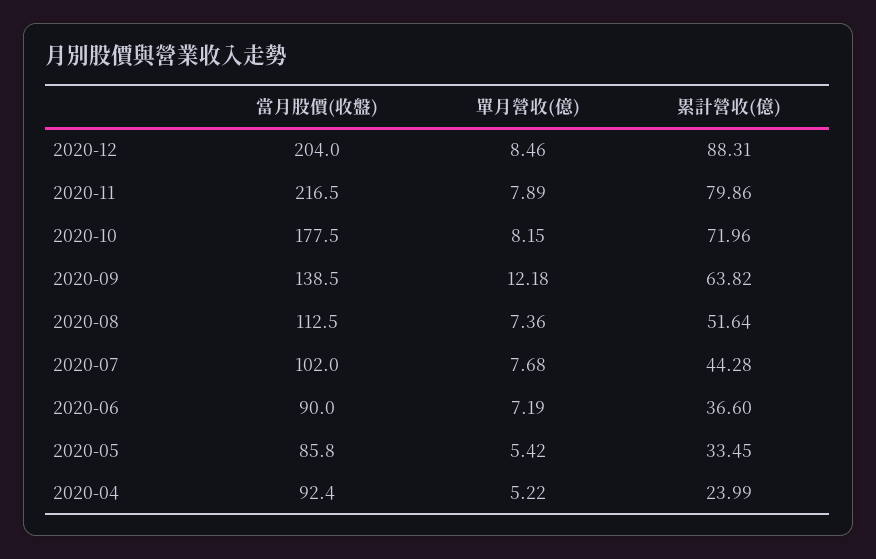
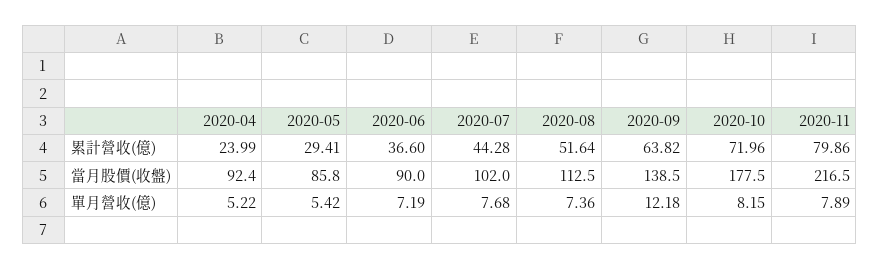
  {
    "當月股價(收盤)": {
-     "2020-12": 204,
      "2020-11": 216.5,
      "2020-10": 177.5,
      "2020-09": 138.5,
      "2020-08": 112.5,
      "2020-07": 102,
      "2020-06": 90,
      "2020-05": 85.8,
      "2020-04": 92.4
    },
    "單月營收(億)": {
-     "2020-12": 8.46,
      "2020-11": 7.89,
      "2020-10": 8.15,
      "2020-09": 12.18,
      "2020-08": 7.36,
      "2020-07": 7.68,
      "2020-06": 7.19,
      "2020-05": 5.42,
      "2020-04": 5.22
    },
    "累計營收(億)": {
-     "2020-12": 88.31,
      "2020-11": 79.86,
      "2020-10": 71.96,
      "2020-09": 63.82,
      "2020-08": 51.64,
      "2020-07": 44.28,
      "2020-06": 36.6,
-     "2020-05": 33.45,
+     "2020-05": 29.41,
      "2020-04": 23.99
    }
  }

